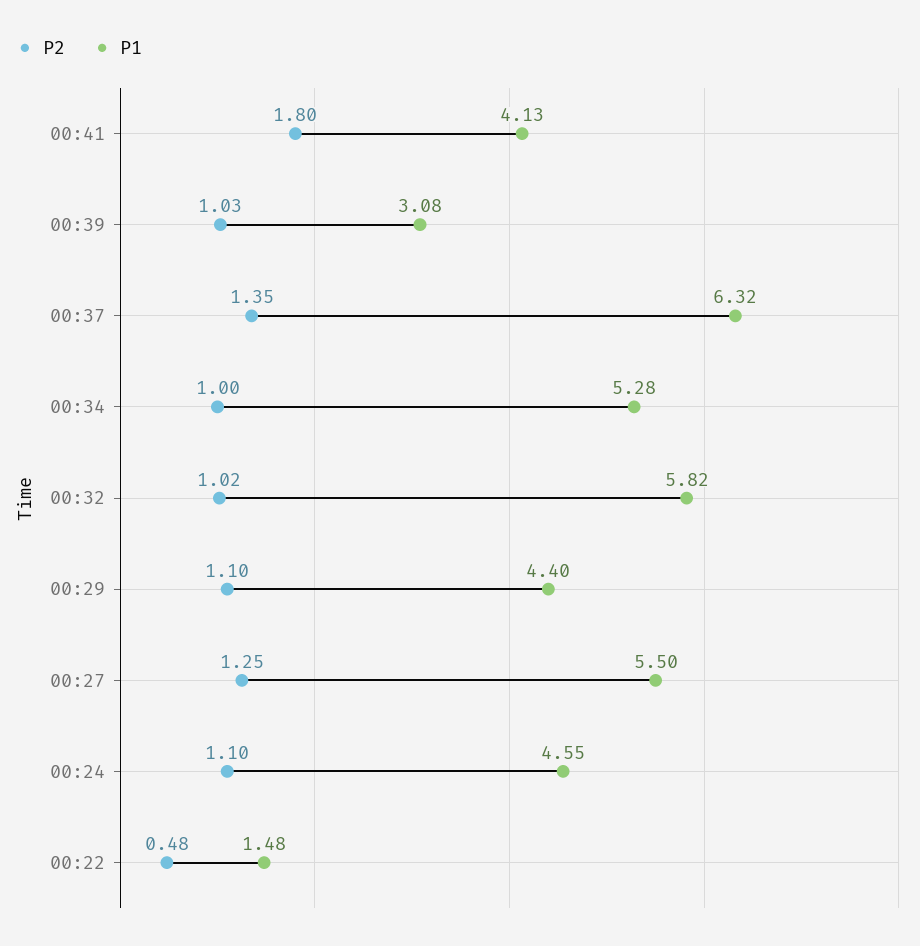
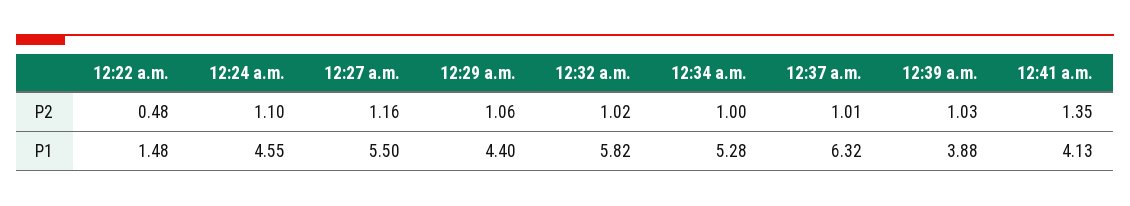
  {
    "P2": {
-     "00:41": 1.8,
+     "00:41": 1.35,
      "00:39": 1.03,
-     "00:37": 1.35,
+     "00:37": 1.01,
      "00:34": 1,
      "00:32": 1.02,
-     "00:29": 1.1,
+     "00:29": 1.06,
-     "00:27": 1.25,
+     "00:27": 1.16,
      "00:24": 1.1,
      "00:22": 0.48
    },
    "P1": {
      "00:41": 4.13,
-     "00:39": 3.08,
+     "00:39": 3.88,
      "00:37": 6.32,
      "00:34": 5.28,
      "00:32": 5.82,
      "00:29": 4.4,
      "00:27": 5.5,
      "00:24": 4.55,
      "00:22": 1.48
    }
  }

